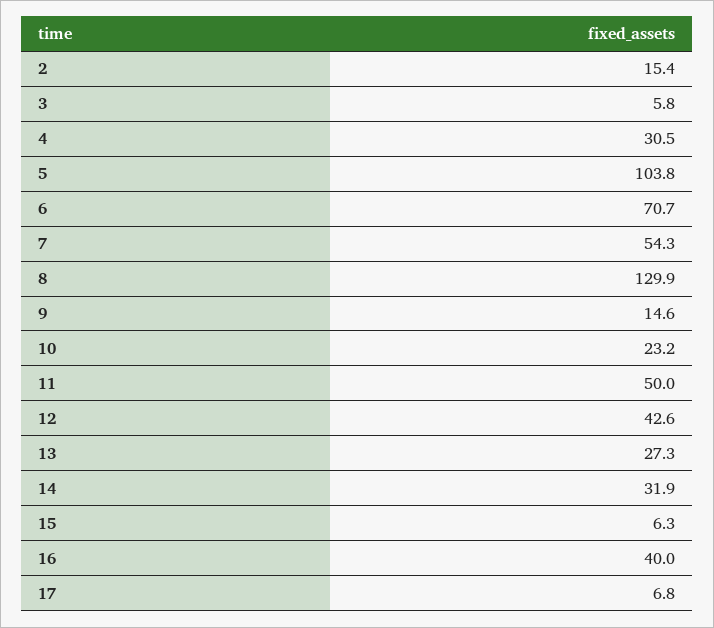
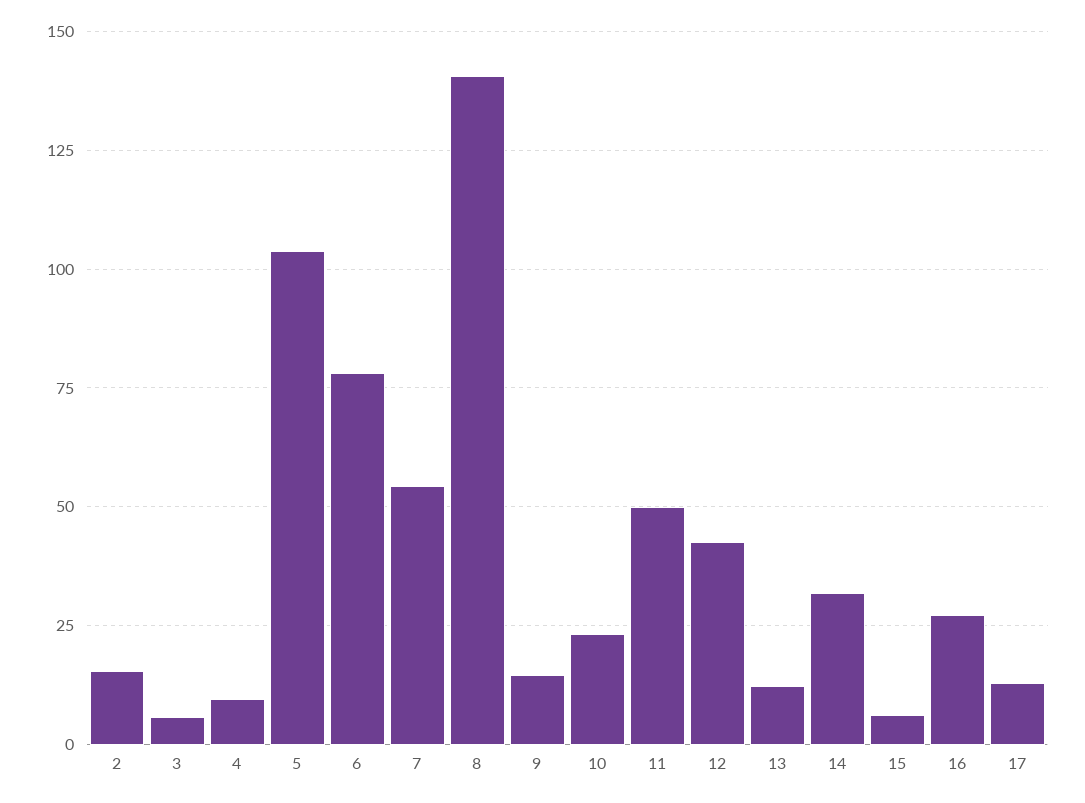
  {
    "2": 15.4,
    "3": 5.8,
-   "4": 30.5,
+   "4": 10,
    "5": 103.8,
-   "6": 70.7,
+   "6": 77.5,
    "7": 54.3,
-   "8": 129.9,
+   "8": 140,
    "9": 14.6,
    "10": 23.2,
    "11": 50,
    "12": 42.6,
-   "13": 27.3,
+   "13": 12.5,
    "14": 31.9,
    "15": 6.3,
-   "16": 40,
+   "16": 27.5,
-   "17": 6.8
+   "17": 12.5
  }

